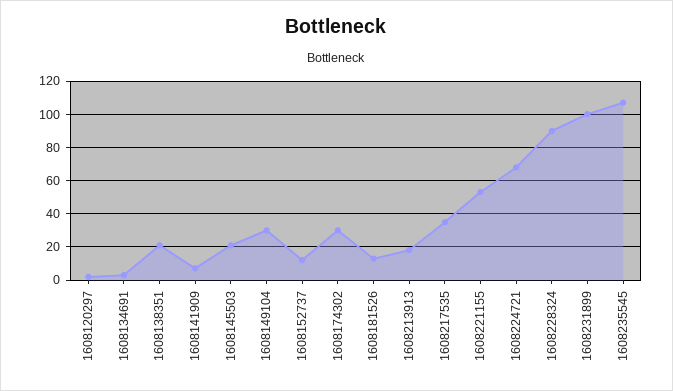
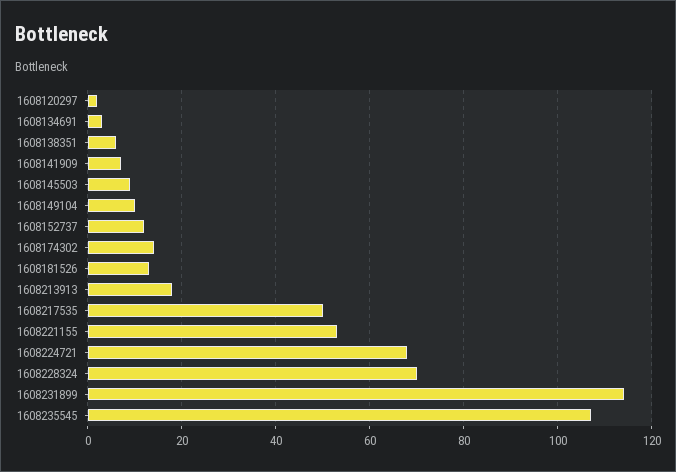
  {
    "1608120297": 0,
    "1608134691": 5,
-   "1608138351": 20,
+   "1608138351": 5,
    "1608141909": 5,
-   "1608145503": 20,
+   "1608145503": 10,
-   "1608149104": 30,
+   "1608149104": 10,
    "1608152737": 10,
-   "1608174302": 30,
+   "1608174302": 15,
    "1608181526": 15,
    "1608213913": 20,
-   "1608217535": 35,
+   "1608217535": 50,
    "1608221155": 55,
    "1608224721": 70,
-   "1608228324": 90,
+   "1608228324": 70,
-   "1608231899": 100,
+   "1608231899": 115,
    "1608235545": 105
  }

